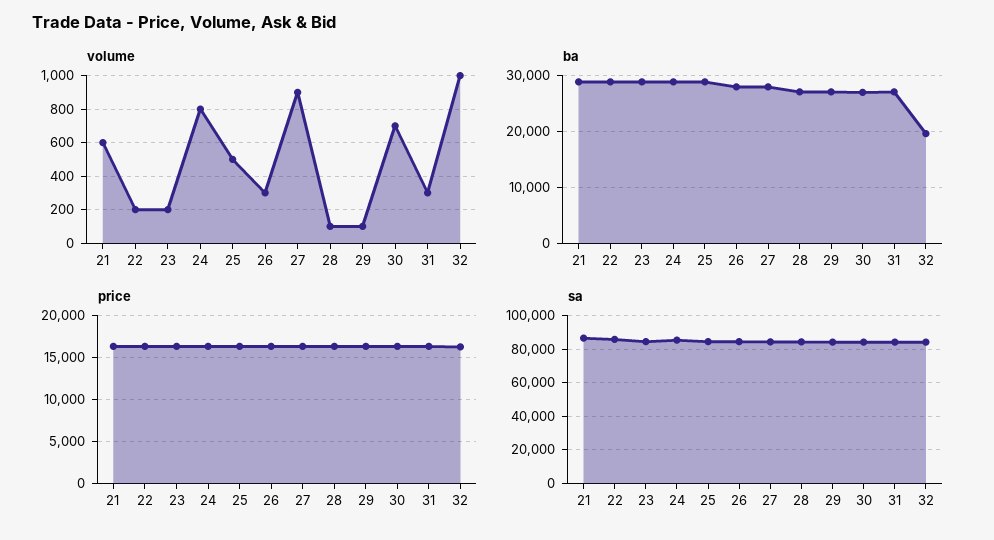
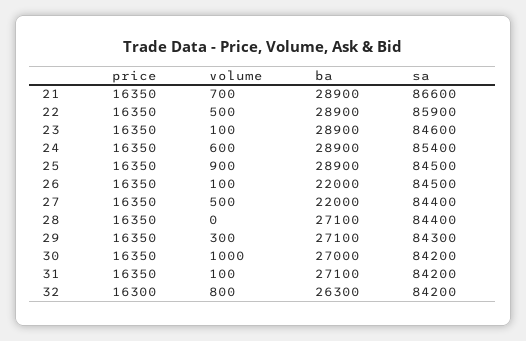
  {
    "volume": {
-     "21": 600,
+     "21": 700,
-     "22": 200,
+     "22": 500,
-     "23": 200,
+     "23": 100,
-     "24": 800,
+     "24": 600,
-     "25": 500,
+     "25": 900,
-     "26": 300,
+     "26": 100,
-     "27": 900,
+     "27": 500,
-     "28": 100,
+     "28": 0,
-     "29": 100,
+     "29": 300,
-     "30": 700,
+     "30": 1000,
-     "31": 300,
+     "31": 100,
-     "32": 1000
+     "32": 800
    },
    "ba": {
      "21": 28900,
      "22": 28900,
      "23": 28900,
      "24": 28900,
      "25": 28900,
-     "26": 28000,
+     "26": 22000,
-     "27": 28000,
+     "27": 22000,
      "28": 27100,
      "29": 27100,
      "30": 27000,
      "31": 27100,
-     "32": 20000
+     "32": 26300
    },
    "price": {
      "21": 16350,
      "22": 16350,
      "23": 16350,
      "24": 16350,
      "25": 16350,
      "26": 16350,
      "27": 16350,
      "28": 16350,
      "29": 16350,
      "30": 16350,
      "31": 16350,
      "32": 16300
    },
    "sa": {
      "21": 86600,
      "22": 85900,
      "23": 84600,
      "24": 85400,
      "25": 84500,
      "26": 84500,
      "27": 84400,
      "28": 84400,
      "29": 84300,
      "30": 84200,
      "31": 84200,
      "32": 84200
    }
  }

